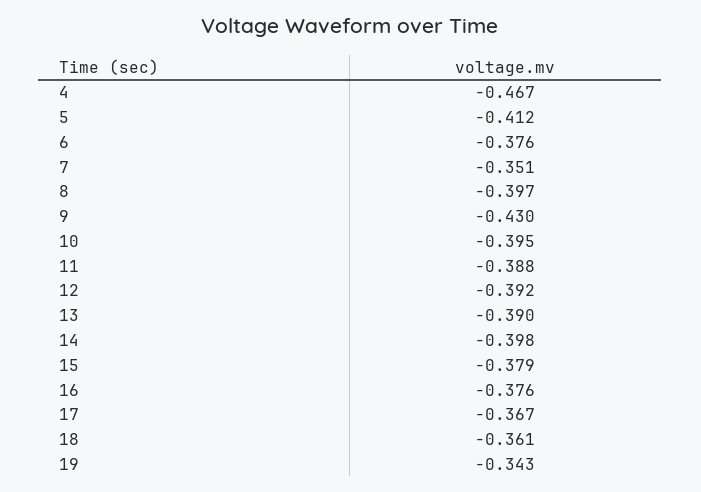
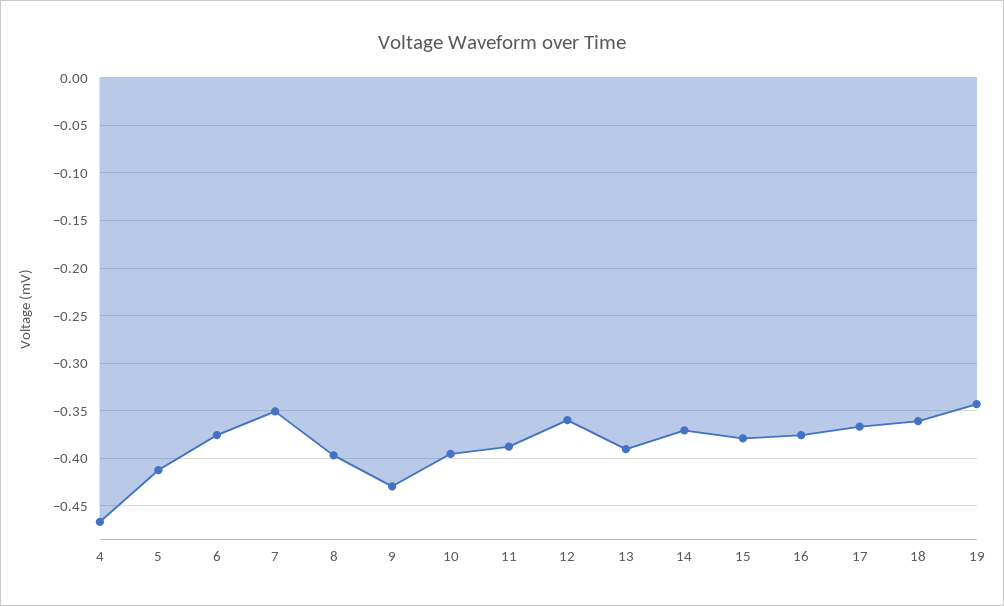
  {
    "4": -0.467,
    "5": -0.412,
    "6": -0.376,
    "7": -0.351,
    "8": -0.397,
    "9": -0.43,
    "10": -0.395,
    "11": -0.388,
-   "12": -0.392,
+   "12": -0.36,
    "13": -0.39,
-   "14": -0.398,
+   "14": -0.37,
    "15": -0.379,
    "16": -0.376,
    "17": -0.367,
    "18": -0.361,
    "19": -0.343
  }

